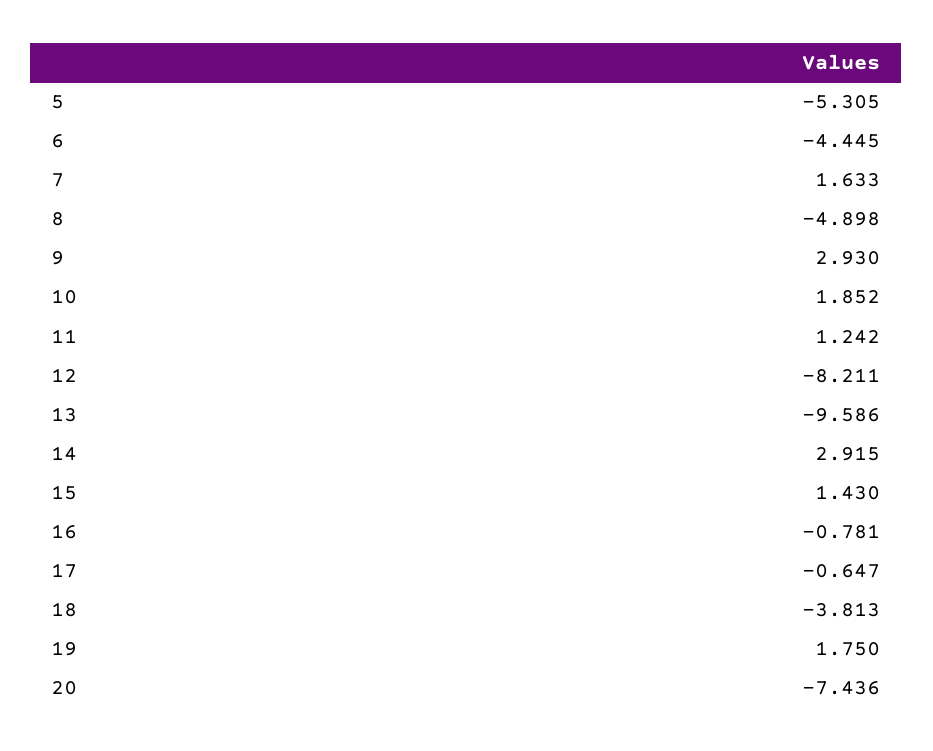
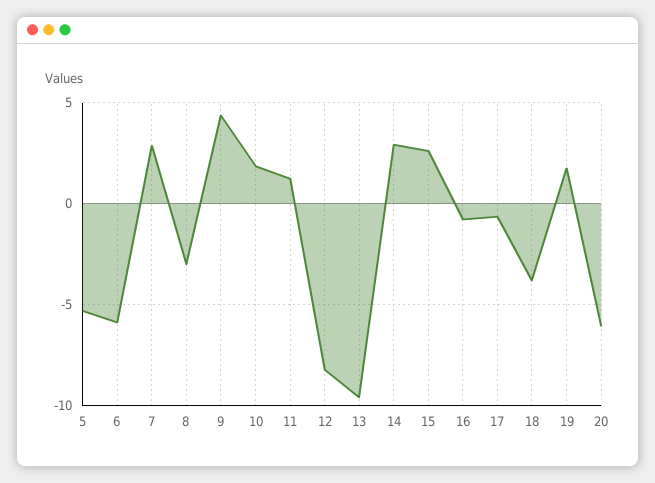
  {
    "5": -5.305,
-   "6": -4.445,
+   "6": -6,
-   "7": 1.633,
+   "7": 3,
-   "8": -4.898,
+   "8": -3,
-   "9": 2.93,
+   "9": 4.5,
    "10": 1.852,
    "11": 1.242,
    "12": -8.211,
    "13": -9.586,
    "14": 2.915,
-   "15": 1.43,
+   "15": 2.5,
    "16": -0.781,
    "17": -0.647,
    "18": -3.813,
    "19": 1.75,
-   "20": -7.436
+   "20": -6
  }

